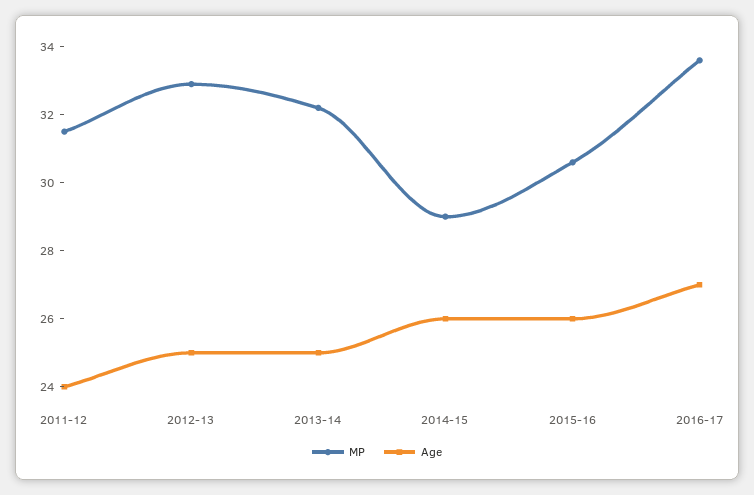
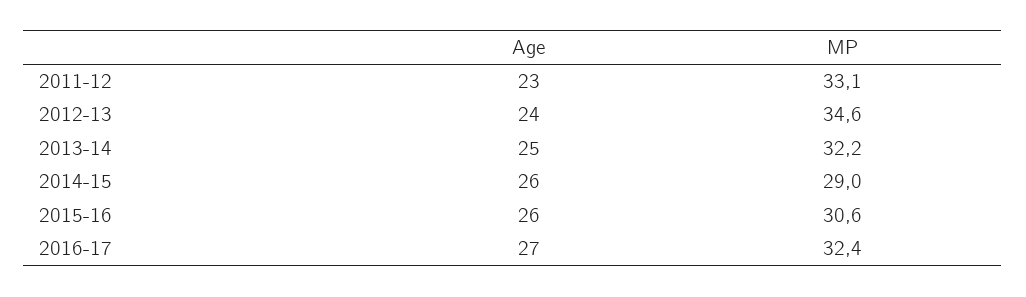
  {
    "MP": {
-     "2011-12": 31.5,
+     "2011-12": 33.1,
-     "2012-13": 33,
+     "2012-13": 34.6,
      "2013-14": 32.2,
      "2014-15": 29,
      "2015-16": 30.6,
-     "2016-17": 33.5
+     "2016-17": 32.4
    },
    "Age": {
-     "2011-12": 24,
+     "2011-12": 23,
-     "2012-13": 25,
+     "2012-13": 24,
      "2013-14": 25,
      "2014-15": 26,
      "2015-16": 26,
      "2016-17": 27
    }
  }

